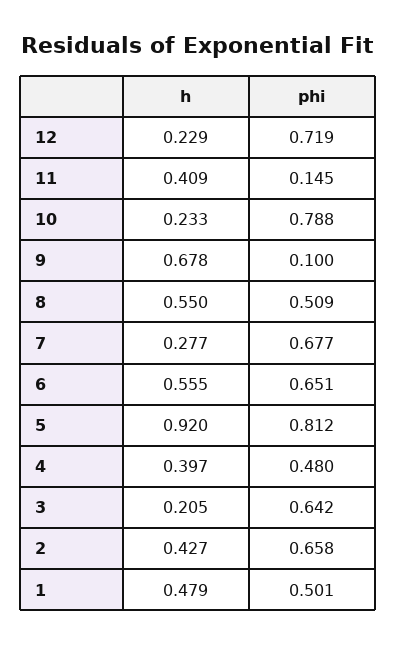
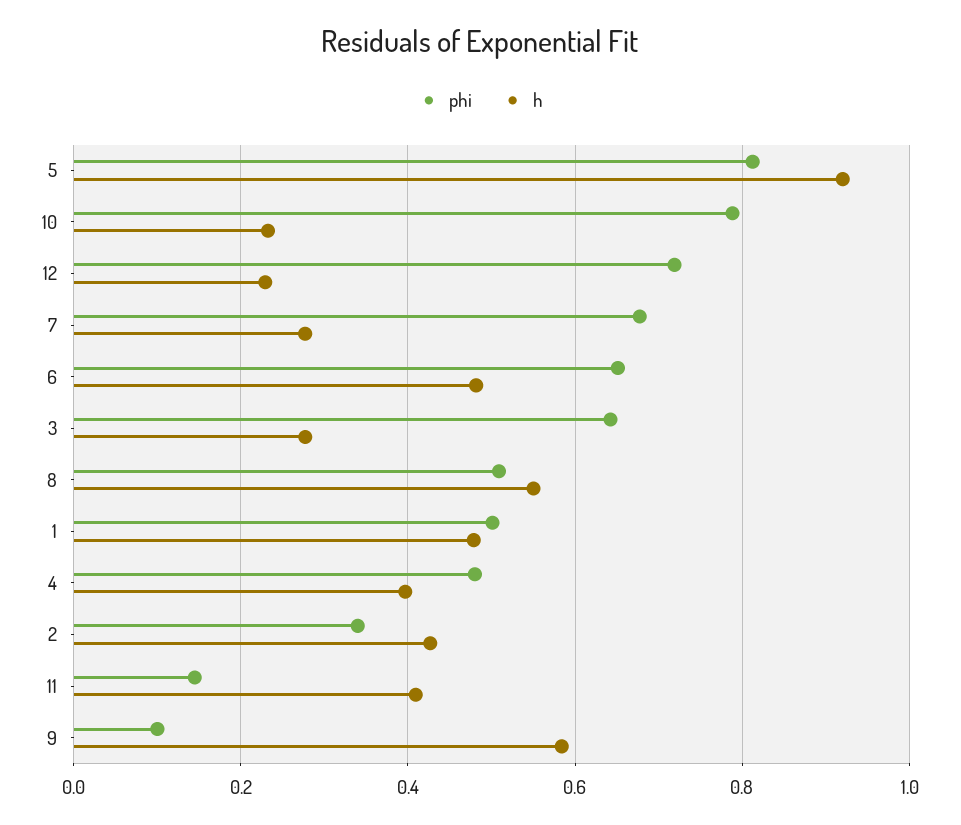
  {
    "h": {
      "12": 0.229,
      "11": 0.409,
      "10": 0.233,
-     "9": 0.678,
+     "9": 0.58,
      "8": 0.55,
      "7": 0.277,
-     "6": 0.555,
+     "6": 0.48,
      "5": 0.92,
      "4": 0.397,
-     "3": 0.205,
+     "3": 0.28,
      "2": 0.427,
      "1": 0.479
    },
    "phi": {
      "12": 0.719,
      "11": 0.145,
      "10": 0.788,
      "9": 0.1,
      "8": 0.509,
      "7": 0.677,
      "6": 0.651,
      "5": 0.812,
      "4": 0.48,
      "3": 0.642,
-     "2": 0.658,
+     "2": 0.34,
      "1": 0.501
    }
  }

